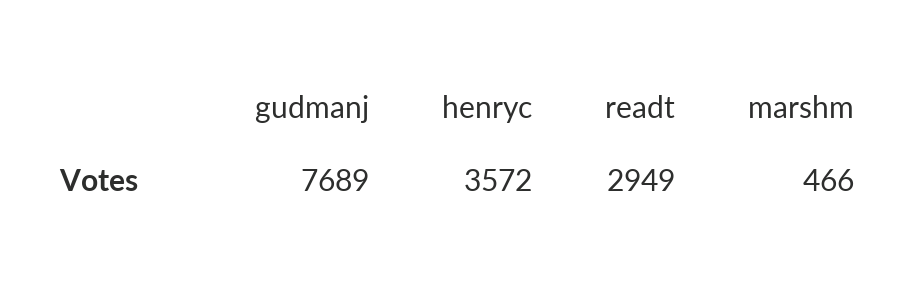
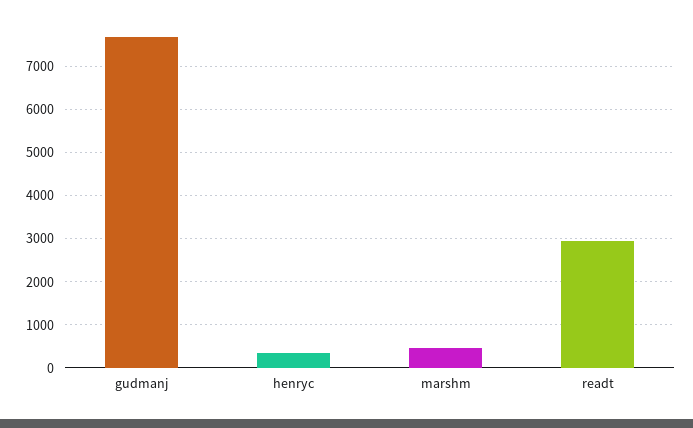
  {
    "gudmanj": 7689,
-   "henryc": 3572,
+   "henryc": 400,
    "readt": 2949,
    "marshm": 466
  }

